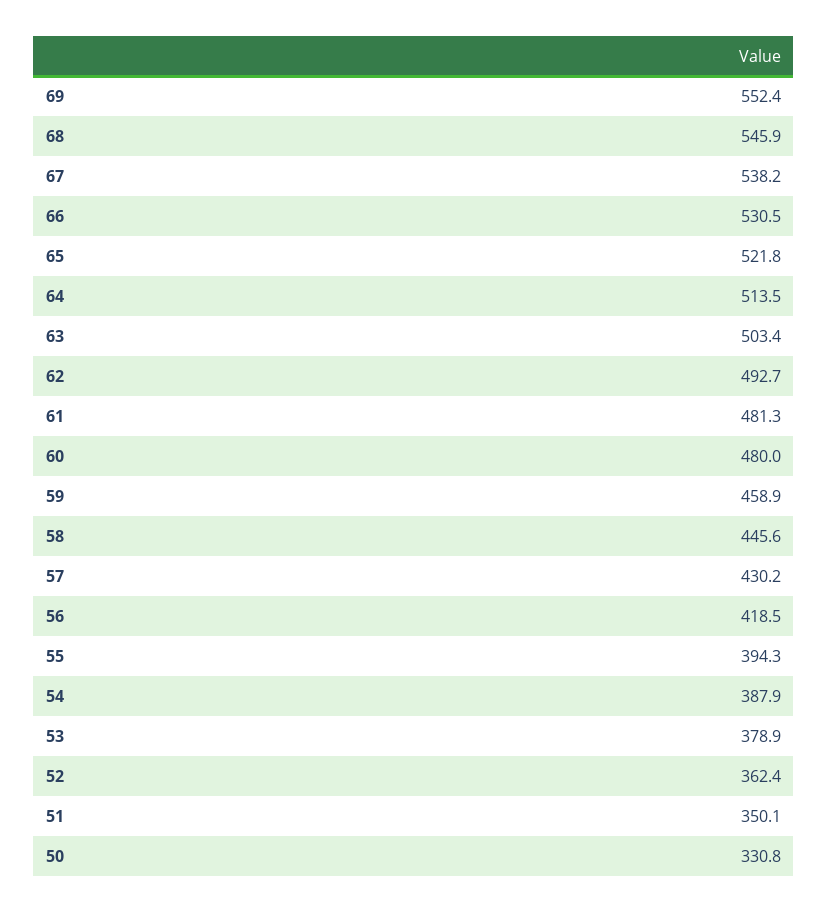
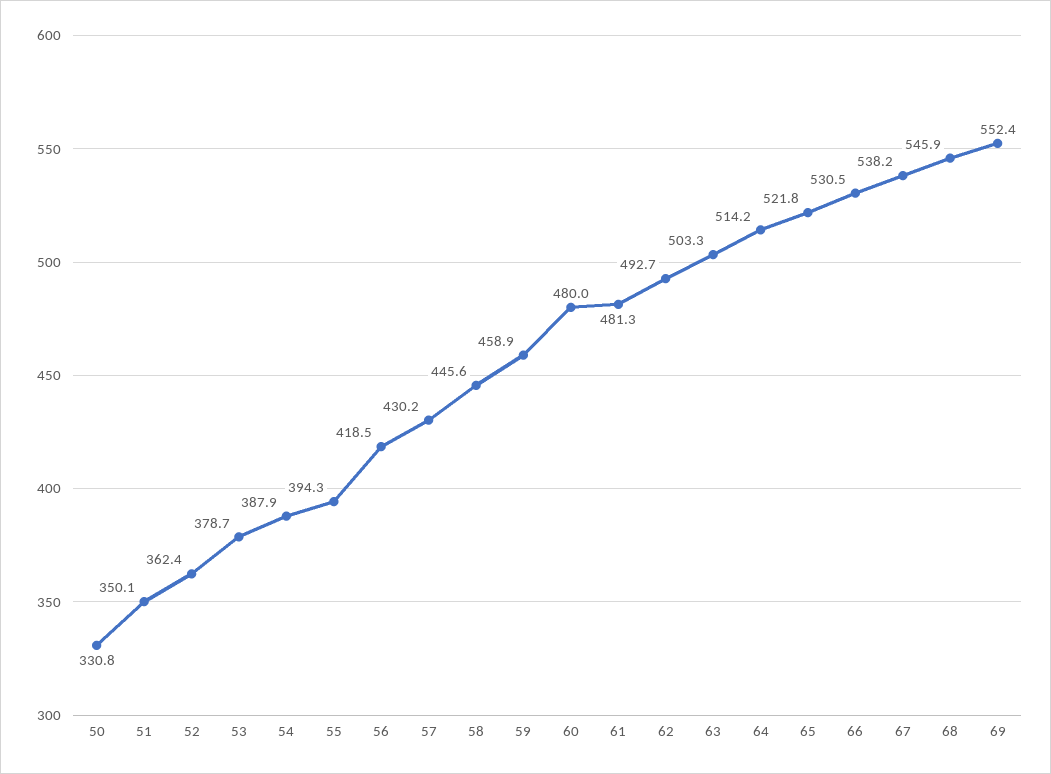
  {
    "69": 552.4,
    "68": 545.9,
    "67": 538.2,
    "66": 530.5,
    "65": 521.8,
-   "64": 513.5,
+   "64": 514.2,
-   "63": 503.4,
+   "63": 503.3,
    "62": 492.7,
    "61": 481.3,
    "60": 480,
    "59": 458.9,
    "58": 445.6,
    "57": 430.2,
    "56": 418.5,
    "55": 394.3,
    "54": 387.9,
-   "53": 378.9,
+   "53": 378.7,
    "52": 362.4,
    "51": 350.1,
    "50": 330.8
  }

